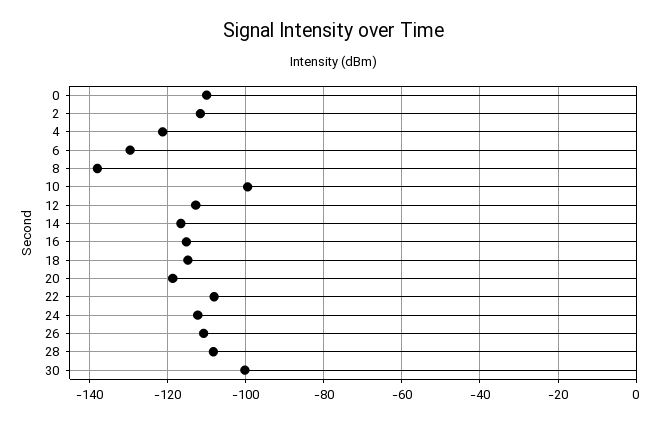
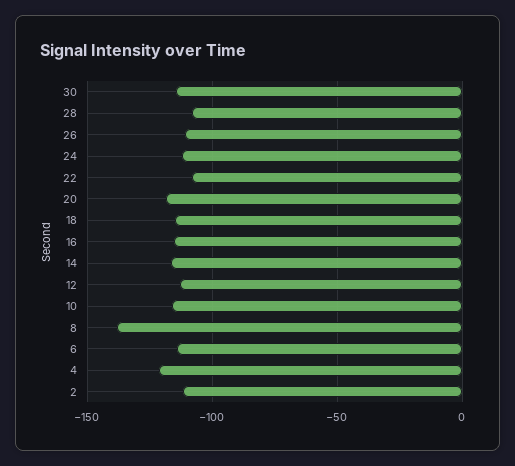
  {
-   "0": -110,
    "2": -112,
    "4": -122,
-   "6": -130,
+   "6": -115,
    "8": -138,
-   "10": -100,
+   "10": -115,
    "12": -112,
    "14": -116,
    "16": -116,
    "18": -114,
    "20": -118,
    "22": -108,
    "24": -112,
    "26": -110,
    "28": -108,
-   "30": -100
+   "30": -115
  }

